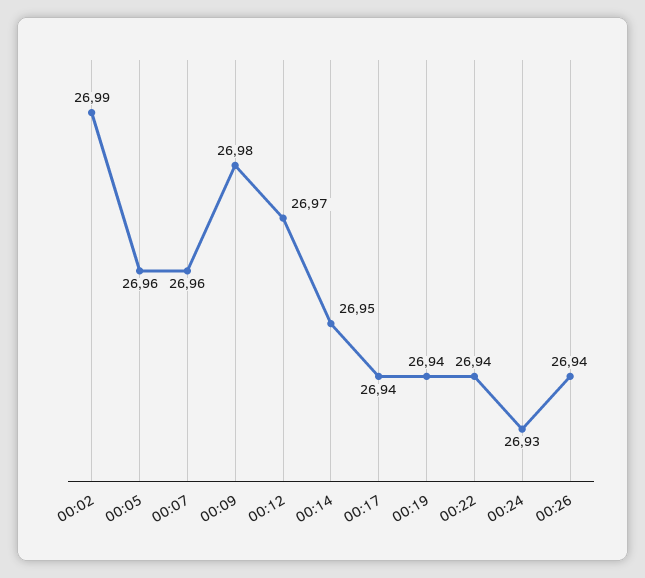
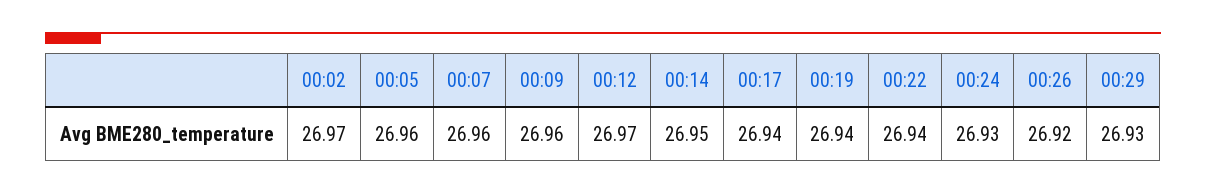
  {
-   "00:02": 26.99,
+   "00:02": 26.97,
    "00:05": 26.96,
    "00:07": 26.96,
-   "00:09": 26.98,
+   "00:09": 26.96,
    "00:12": 26.97,
    "00:14": 26.95,
    "00:17": 26.94,
    "00:19": 26.94,
    "00:22": 26.94,
    "00:24": 26.93,
-   "00:26": 26.94
+   "00:26": 26.92,
+   "00:29": 26.93
  }

